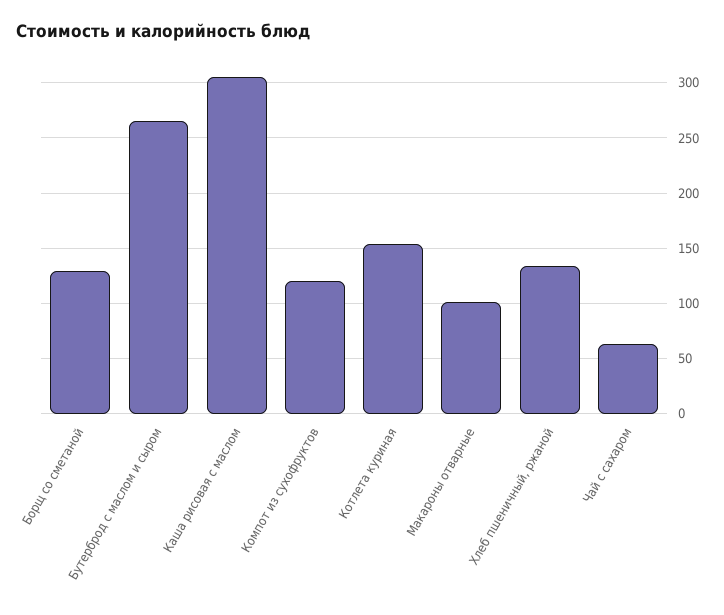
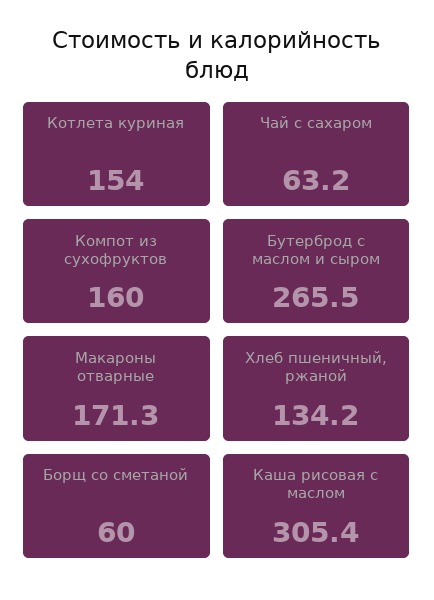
  {
-   "Борщ со сметаной": 130,
+   "Борщ со сметаной": 60,
    "Бутерброд с маслом и сыром": 265.5,
    "Каша рисовая с маслом": 305.4,
-   "Компот из сухофруктов": 120,
+   "Компот из сухофруктов": 160,
    "Котлета куриная": 154,
-   "Макароны отварные": 100,
+   "Макароны отварные": 171.3,
    "Хлеб пшеничный, ржаной": 134.2,
    "Чай с сахаром": 63.2
  }

